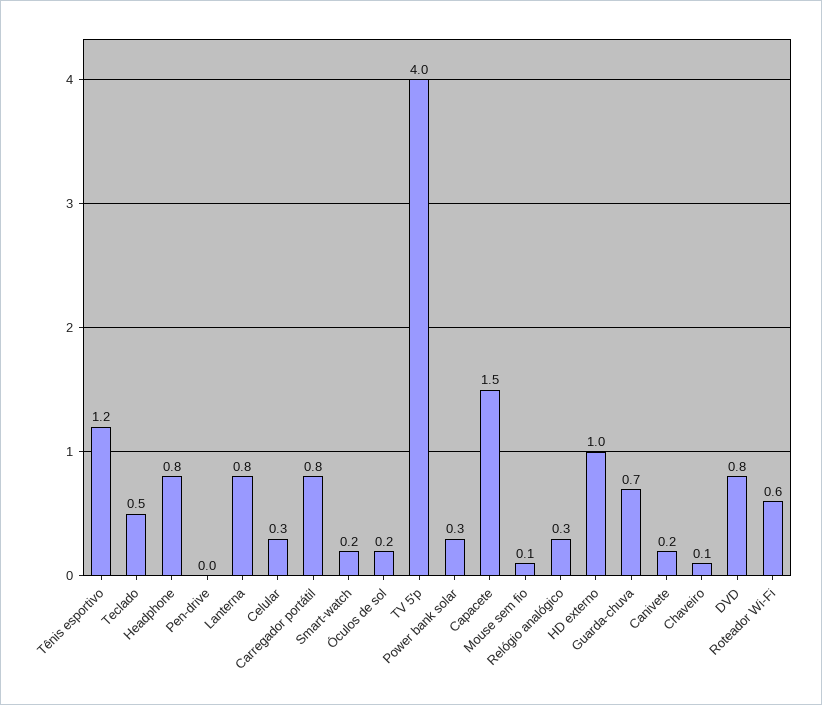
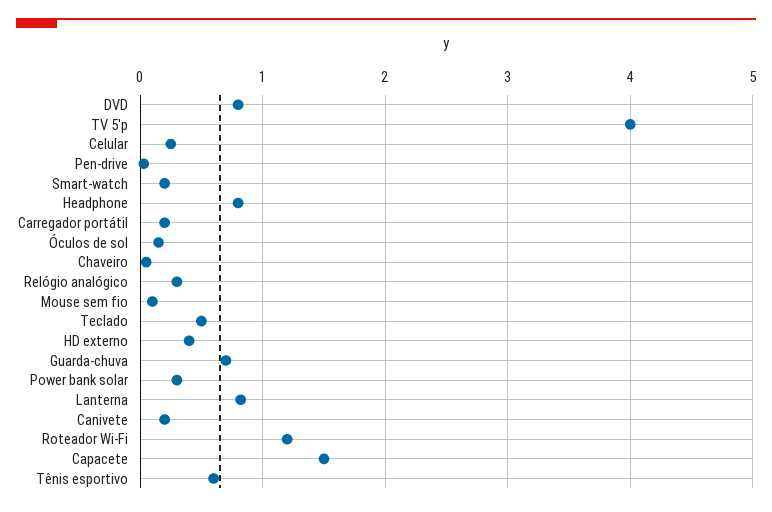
  {
-   "Tênis esportivo": 1.2,
+   "Tênis esportivo": 0.6,
    "Teclado": 0.5,
    "Headphone": 0.8,
    "Pen-drive": 0,
    "Lanterna": 0.8,
    "Celular": 0.3,
-   "Carregador portátil": 0.8,
+   "Carregador portátil": 0.2,
    "Smart-watch": 0.2,
    "Óculos de sol": 0.2,
    "TV 5'p": 4,
    "Power bank solar": 0.3,
    "Capacete": 1.5,
    "Mouse sem fio": 0.1,
    "Relógio analógico": 0.3,
-   "HD externo": 1,
+   "HD externo": 0.4,
    "Guarda-chuva": 0.7,
    "Canivete": 0.2,
    "Chaveiro": 0.1,
    "DVD": 0.8,
-   "Roteador Wi-Fi": 0.6
+   "Roteador Wi-Fi": 1.2
  }

